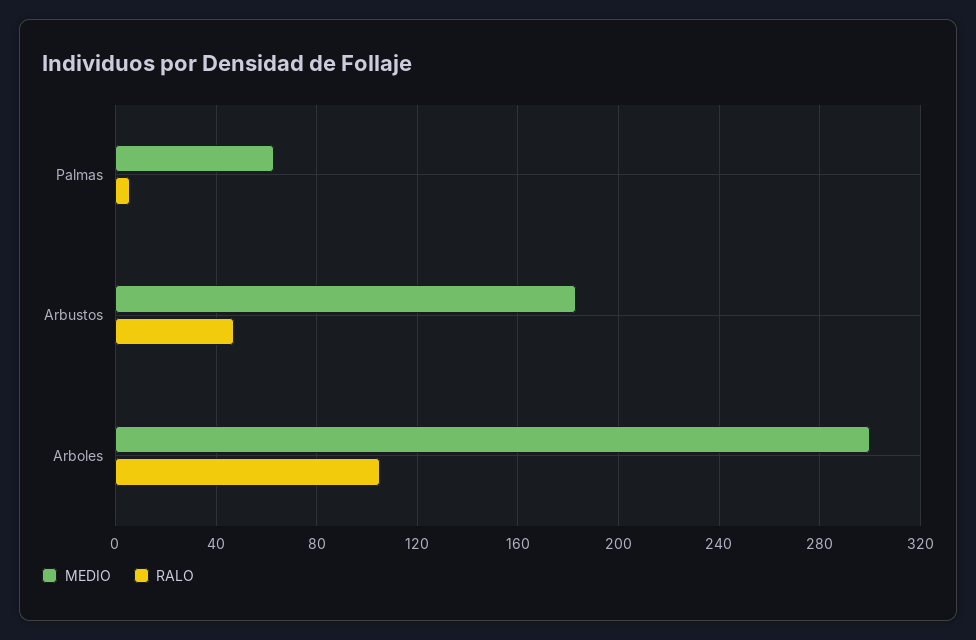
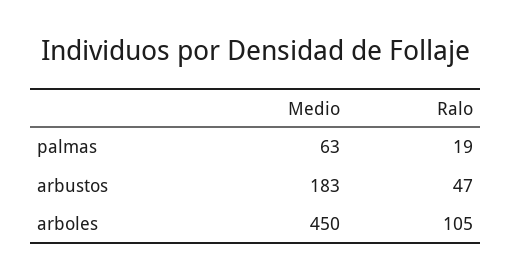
  {
    "MEDIO": {
      "Palmas": 63,
      "Arbustos": 183,
-     "Arboles": 300
+     "Arboles": 450
    },
    "RALO": {
-     "Palmas": 5,
+     "Palmas": 19,
      "Arbustos": 47,
      "Arboles": 105
    }
  }

